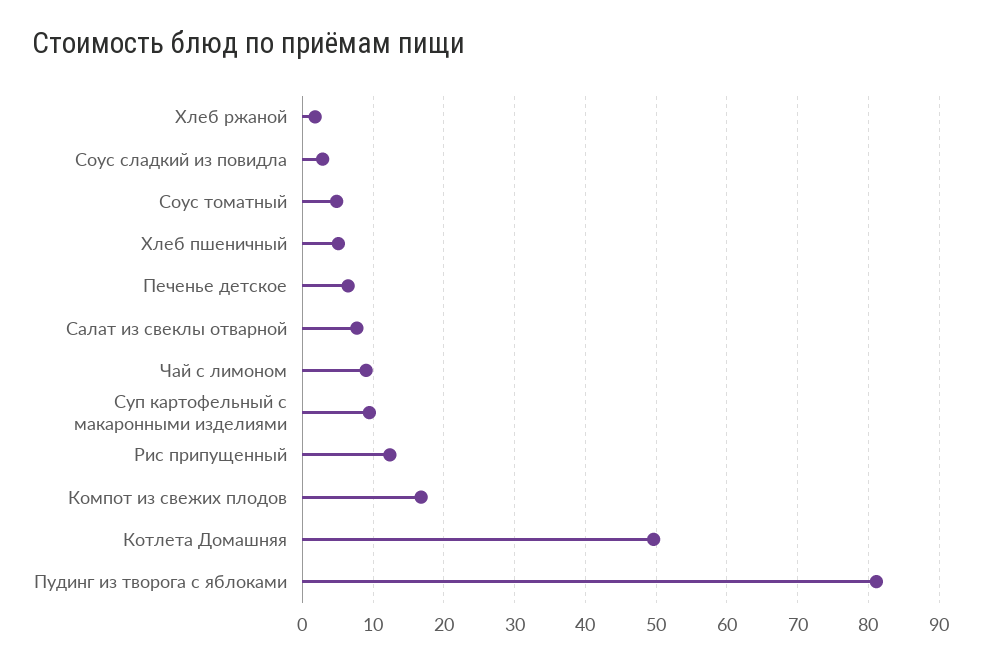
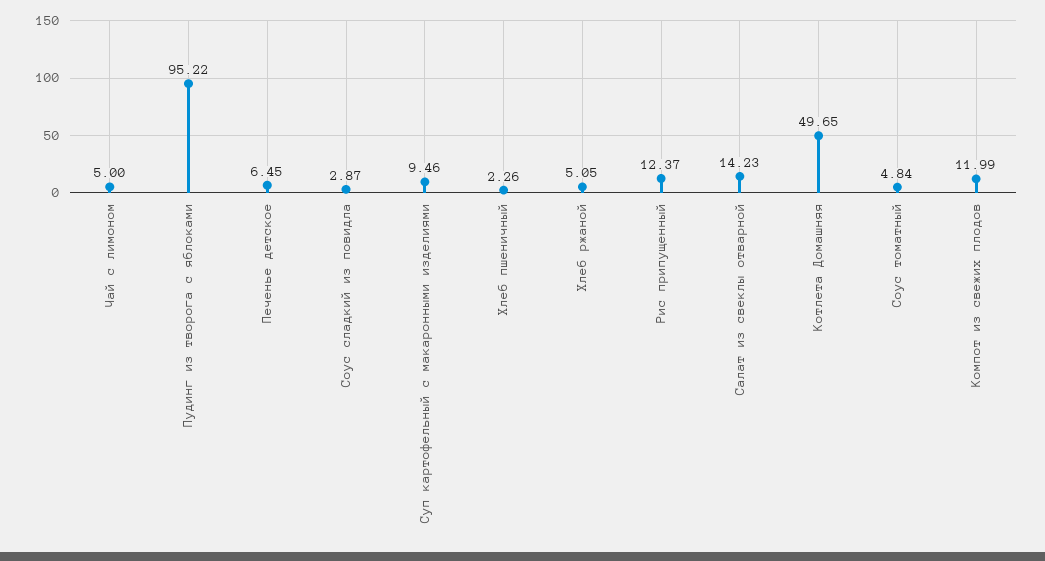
  {
-   "Хлеб ржаной": 2,
+   "Хлеб ржаной": 5.05,
    "Соус сладкий из повидла": 2.87,
    "Соус томатный": 4.84,
-   "Хлеб пшеничный": 5,
+   "Хлеб пшеничный": 2.26,
    "Печенье детское": 6.45,
-   "Салат из свеклы отварной": 8,
+   "Салат из свеклы отварной": 14.23,
-   "Чай с лимоном": 9,
+   "Чай с лимоном": 5,
    "Суп картофельный с макаронными изделиями": 9.46,
    "Рис припущенный": 12.37,
-   "Компот из свежих плодов": 17,
+   "Компот из свежих плодов": 11.99,
    "Котлета Домашняя": 49.65,
-   "Пудинг из творога с яблоками": 81
+   "Пудинг из творога с яблоками": 95.22
  }

